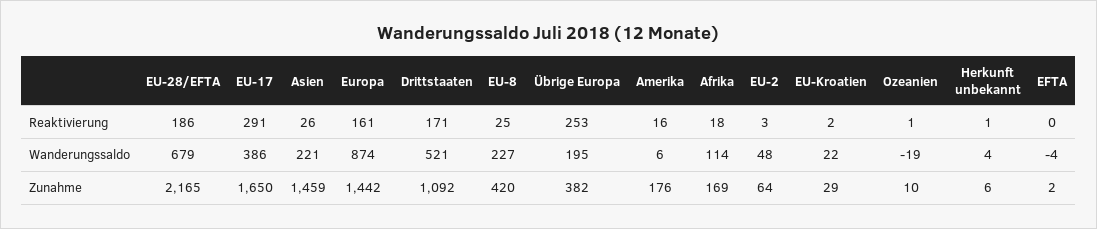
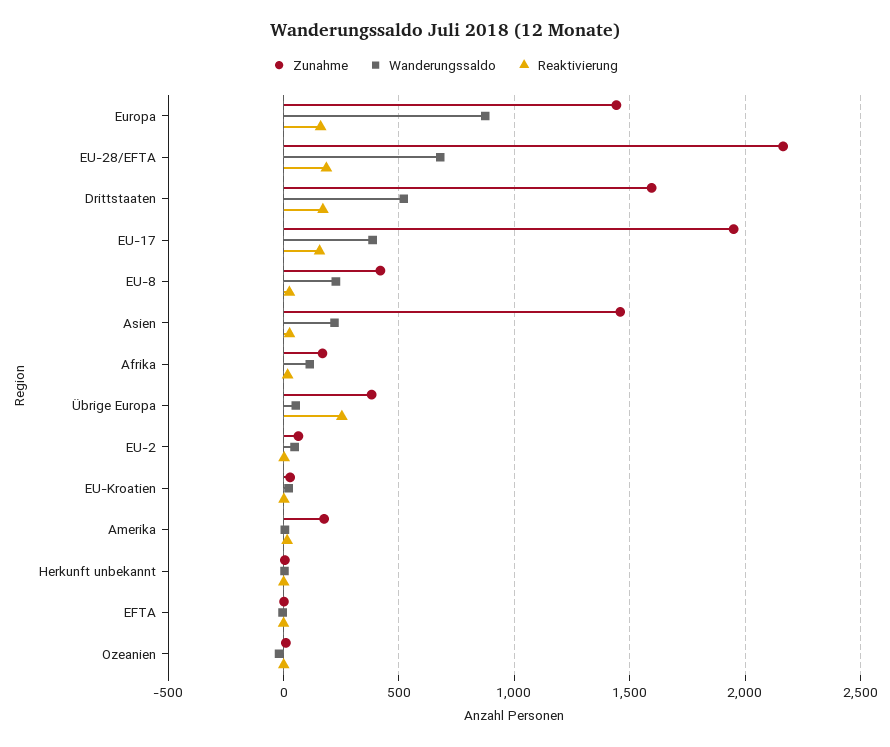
  {
    "Reaktivierung": {
      "EU-28/EFTA": 186,
-     "EU-17": 291,
+     "EU-17": 150,
      "Asien": 26,
      "Europa": 161,
      "Drittstaaten": 171,
      "EU-8": 25,
      "Übrige Europa": 253,
      "Amerika": 16,
      "Afrika": 18,
      "EU-2": 3,
      "EU-Kroatien": 2,
      "Ozeanien": 1,
      "Herkunft unbekannt": 1,
      "EFTA": 0
    },
    "Wanderungssaldo": {
      "EU-28/EFTA": 679,
      "EU-17": 386,
      "Asien": 221,
      "Europa": 874,
      "Drittstaaten": 521,
      "EU-8": 227,
-     "Übrige Europa": 195,
+     "Übrige Europa": 50,
      "Amerika": 6,
      "Afrika": 114,
      "EU-2": 48,
      "EU-Kroatien": 22,
      "Ozeanien": -19,
      "Herkunft unbekannt": 4,
      "EFTA": -4
    },
    "Zunahme": {
      "EU-28/EFTA": 2165,
-     "EU-17": 1650,
+     "EU-17": 1950,
      "Asien": 1459,
      "Europa": 1442,
-     "Drittstaaten": 1092,
+     "Drittstaaten": 1600,
      "EU-8": 420,
      "Übrige Europa": 382,
      "Amerika": 176,
      "Afrika": 169,
      "EU-2": 64,
      "EU-Kroatien": 29,
      "Ozeanien": 10,
      "Herkunft unbekannt": 6,
      "EFTA": 2
    }
  }

